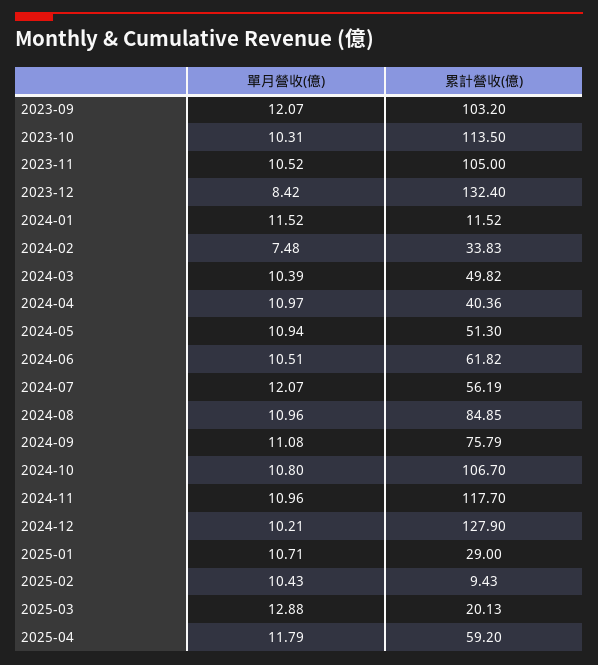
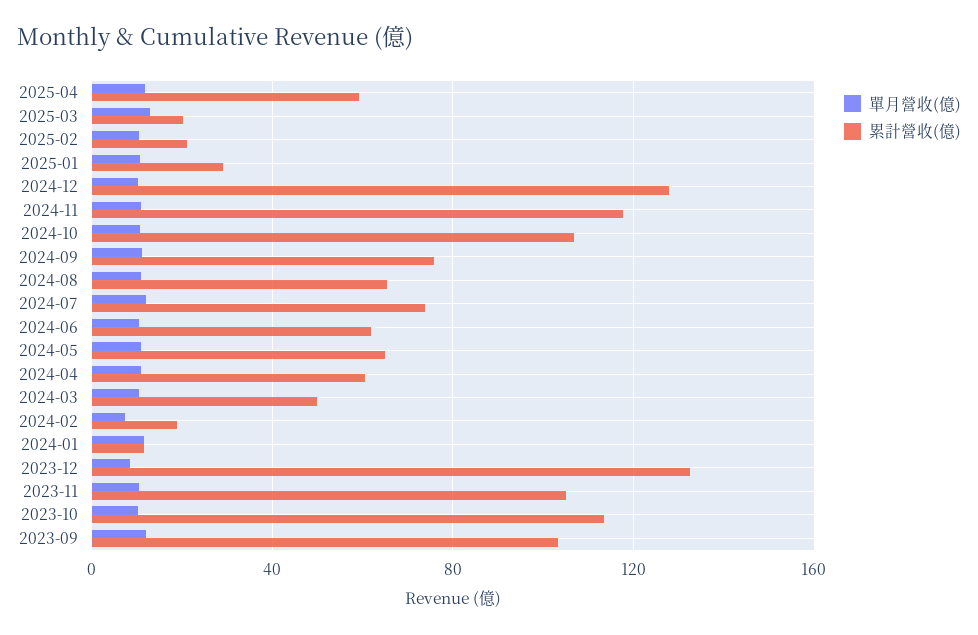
  {
    "單月營收(億)": {
      "2023-09": 12.07,
      "2023-10": 10.31,
      "2023-11": 10.52,
      "2023-12": 8.42,
      "2024-01": 11.52,
      "2024-02": 7.48,
      "2024-03": 10.39,
      "2024-04": 10.97,
      "2024-05": 10.94,
      "2024-06": 10.51,
      "2024-07": 12.07,
      "2024-08": 10.96,
      "2024-09": 11.08,
      "2024-10": 10.8,
      "2024-11": 10.96,
      "2024-12": 10.21,
      "2025-01": 10.71,
      "2025-02": 10.43,
      "2025-03": 12.88,
      "2025-04": 11.79
    },
    "累計營收(億)": {
      "2023-09": 103.2,
      "2023-10": 113.5,
      "2023-11": 105,
      "2023-12": 132.4,
      "2024-01": 11.52,
-     "2024-02": 33.83,
+     "2024-02": 20,
      "2024-03": 49.82,
-     "2024-04": 40.36,
+     "2024-04": 60,
-     "2024-05": 51.3,
+     "2024-05": 65,
      "2024-06": 61.82,
-     "2024-07": 56.19,
+     "2024-07": 75,
-     "2024-08": 84.85,
+     "2024-08": 65,
      "2024-09": 75.79,
      "2024-10": 106.7,
      "2024-11": 117.7,
      "2024-12": 127.9,
      "2025-01": 29,
-     "2025-02": 9.43,
+     "2025-02": 20,
      "2025-03": 20.13,
      "2025-04": 59.2
    }
  }

